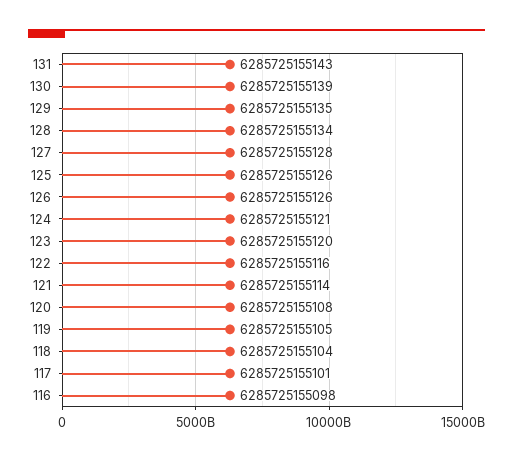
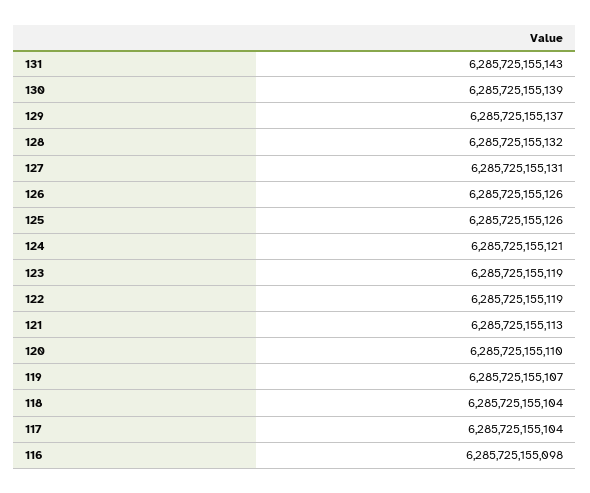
  {
    "131": 6285725155143,
    "130": 6285725155139,
-   "129": 6285725155135,
+   "129": 6285725155137,
-   "128": 6285725155134,
+   "128": 6285725155132,
-   "127": 6285725155128,
+   "127": 6285725155131,
    "125": 6285725155126,
    "126": 6285725155126,
    "124": 6285725155121,
-   "123": 6285725155120,
+   "123": 6285725155119,
-   "122": 6285725155116,
+   "122": 6285725155119,
-   "121": 6285725155114,
+   "121": 6285725155113,
-   "120": 6285725155108,
+   "120": 6285725155110,
-   "119": 6285725155105,
+   "119": 6285725155107,
    "118": 6285725155104,
-   "117": 6285725155101,
+   "117": 6285725155104,
    "116": 6285725155098
  }

